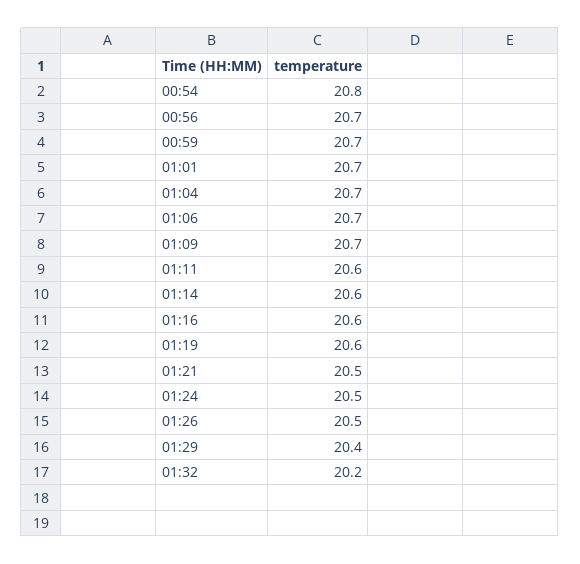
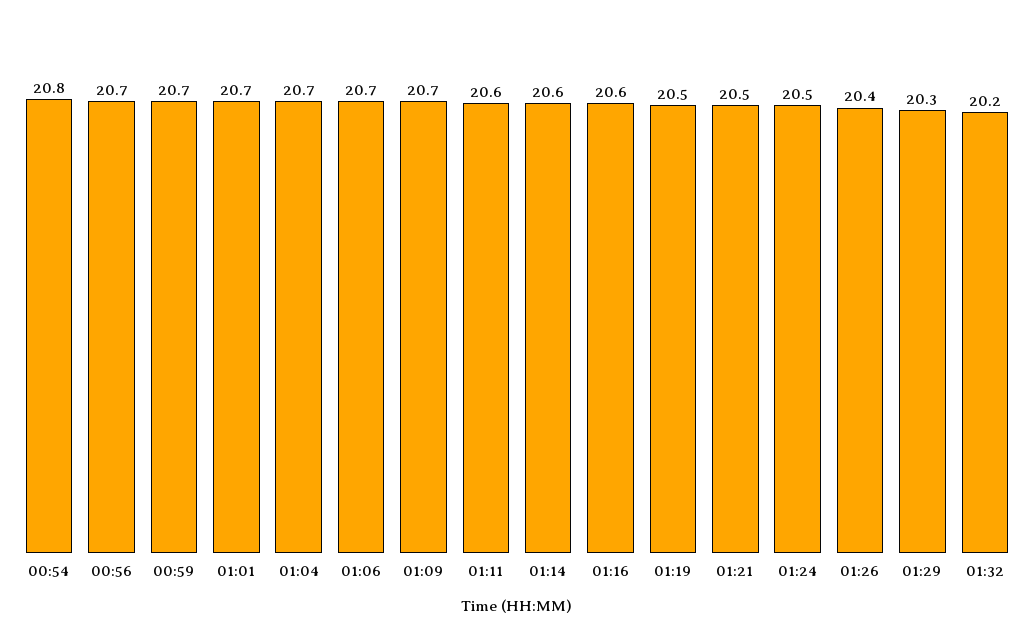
  {
    "00:54": 20.8,
    "00:56": 20.7,
    "00:59": 20.7,
    "01:01": 20.7,
    "01:04": 20.7,
    "01:06": 20.7,
    "01:09": 20.7,
    "01:11": 20.6,
    "01:14": 20.6,
    "01:16": 20.6,
-   "01:19": 20.6,
+   "01:19": 20.5,
    "01:21": 20.5,
    "01:24": 20.5,
-   "01:26": 20.5,
+   "01:26": 20.4,
-   "01:29": 20.4,
+   "01:29": 20.3,
    "01:32": 20.2
  }

